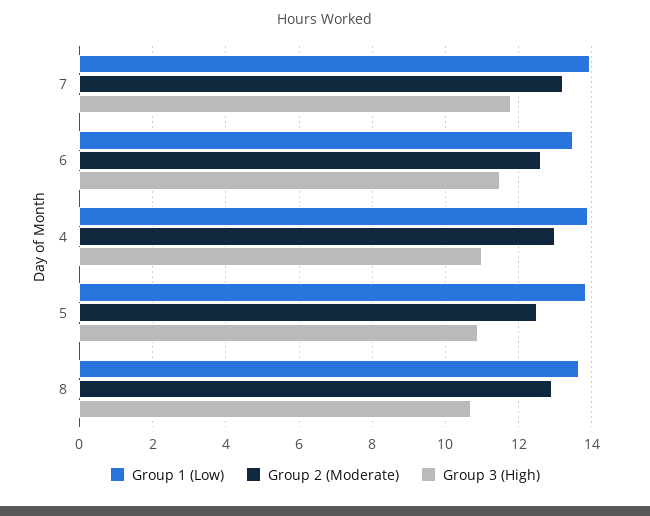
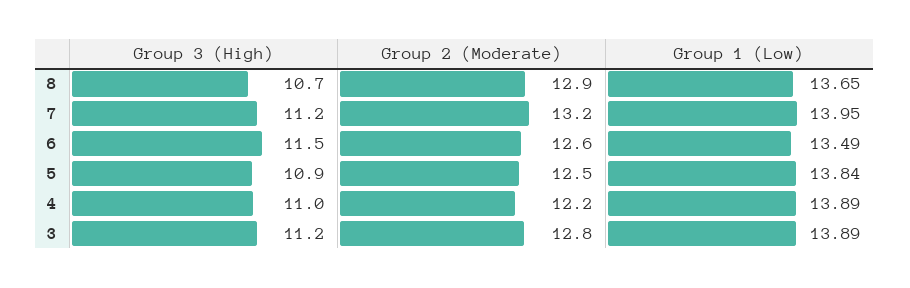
  {
    "Group 1 (Low)": {
      "7": 13.95,
      "6": 13.49,
      "4": 13.89,
      "5": 13.84,
-     "8": 13.65
+     "8": 13.65,
+     "3": 13.89
    },
    "Group 2 (Moderate)": {
      "7": 13.2,
      "6": 12.6,
-     "4": 13,
+     "4": 12.2,
      "5": 12.5,
-     "8": 12.9
+     "8": 12.9,
+     "3": 12.8
    },
    "Group 3 (High)": {
-     "7": 11.8,
+     "7": 11.2,
      "6": 11.5,
      "4": 11,
      "5": 10.9,
-     "8": 10.7
+     "8": 10.7,
+     "3": 11.2
    }
  }

